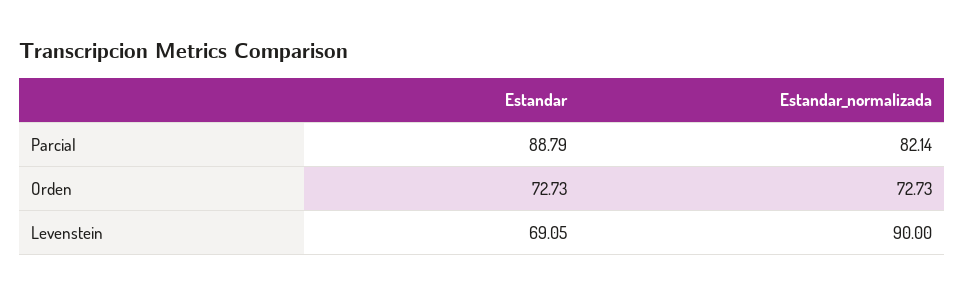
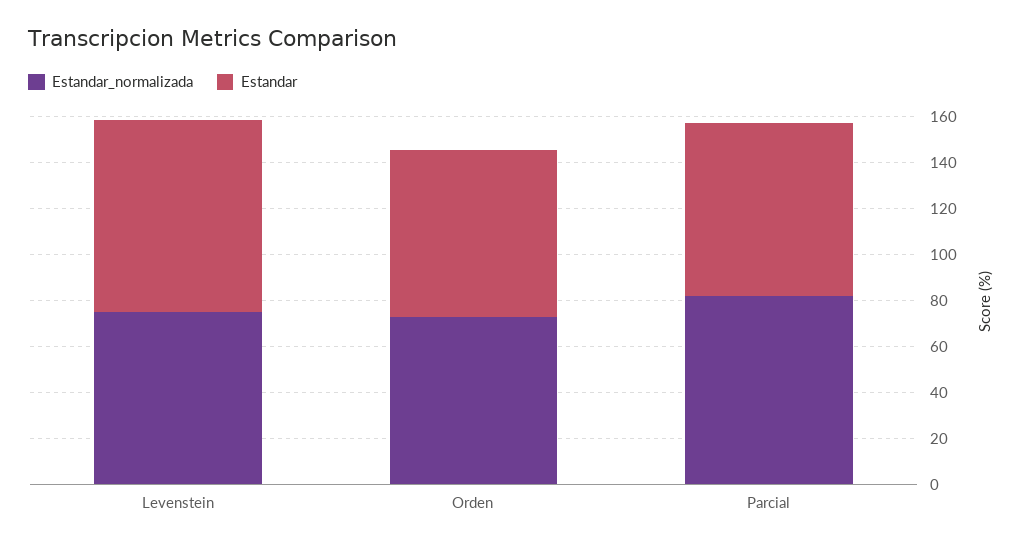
  {
    "Estandar": {
-     "Parcial": 88.79,
+     "Parcial": 75,
      "Orden": 72.73,
-     "Levenstein": 69.05
+     "Levenstein": 85
    },
    "Estandar_normalizada": {
      "Parcial": 82.14,
      "Orden": 72.73,
-     "Levenstein": 90
+     "Levenstein": 75
    }
  }

